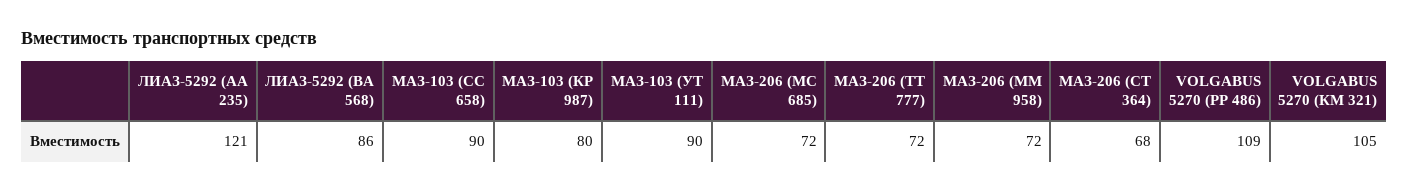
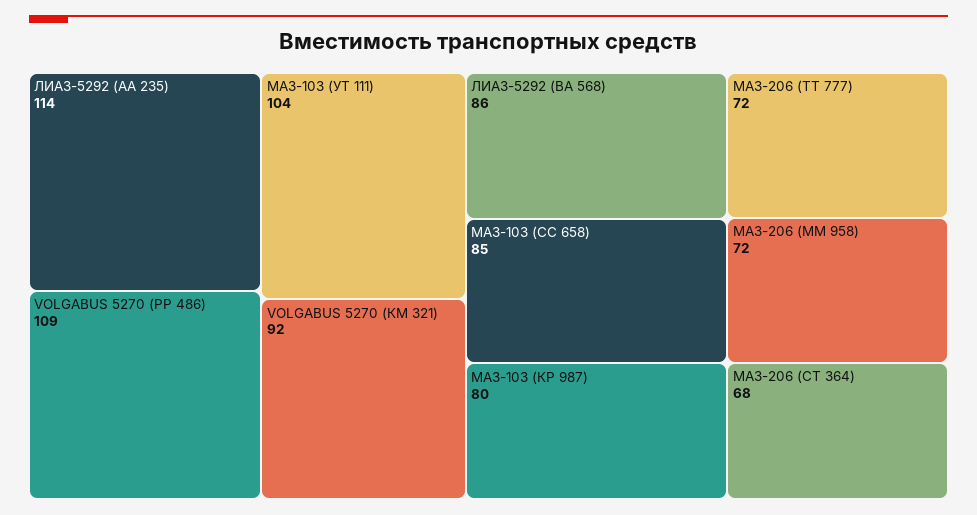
  {
-   "ЛИАЗ-5292 (АА 235)": 121,
+   "ЛИАЗ-5292 (АА 235)": 114,
    "ЛИАЗ-5292 (ВА 568)": 86,
-   "МАЗ-103 (СС 658)": 90,
+   "МАЗ-103 (СС 658)": 85,
    "МАЗ-103 (КР 987)": 80,
-   "МАЗ-103 (УТ 111)": 90,
+   "МАЗ-103 (УТ 111)": 104,
-   "МАЗ-206 (МС 685)": 72,
    "МАЗ-206 (ТТ 777)": 72,
    "МАЗ-206 (ММ 958)": 72,
    "МАЗ-206 (СТ 364)": 68,
    "VOLGABUS 5270 (РР 486)": 109,
-   "VOLGABUS 5270 (КМ 321)": 105
+   "VOLGABUS 5270 (КМ 321)": 92
  }

